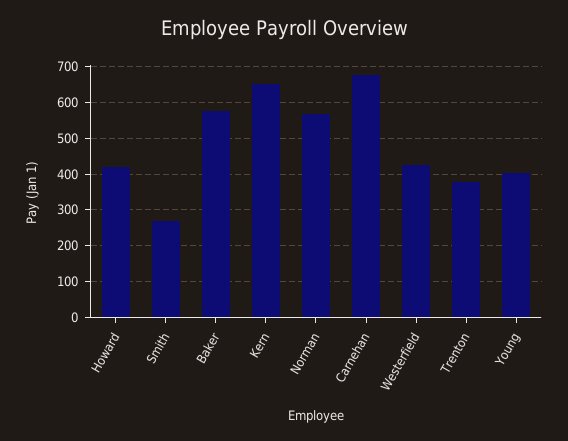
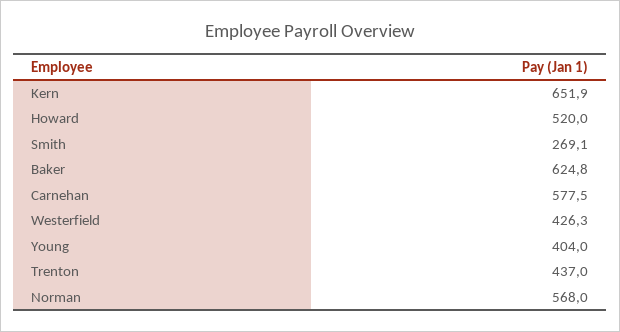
  {
-   "Howard": 420,
+   "Howard": 520,
    "Smith": 269.1,
-   "Baker": 580,
+   "Baker": 624.8,
    "Kern": 651.9,
    "Norman": 568,
-   "Carnehan": 680,
+   "Carnehan": 577.5,
    "Westerfield": 426.3,
-   "Trenton": 380,
+   "Trenton": 437,
    "Young": 404
  }

